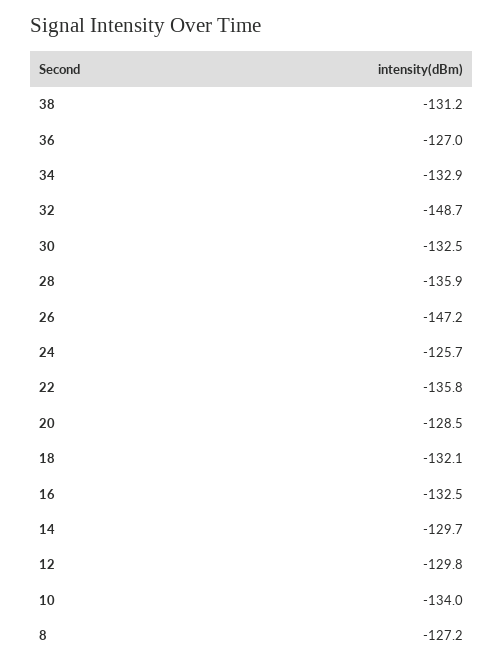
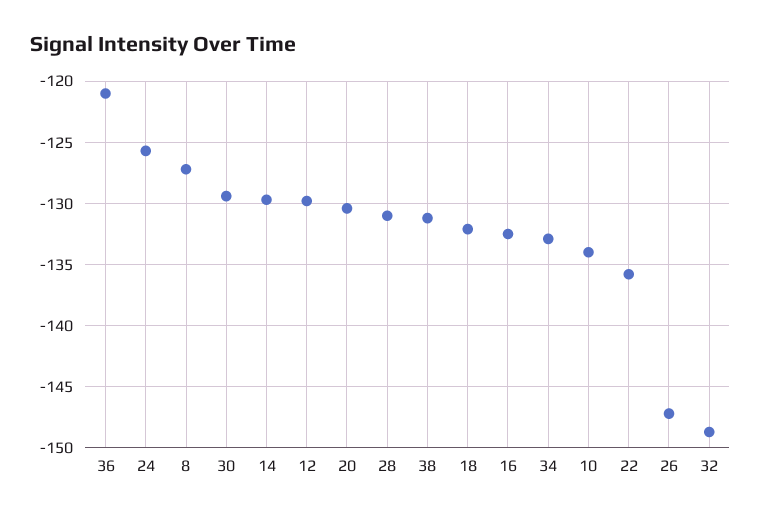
  {
    "38": -131.2,
-   "36": -127,
+   "36": -121,
    "34": -132.9,
    "32": -148.7,
-   "30": -132.5,
+   "30": -129.5,
-   "28": -135.9,
+   "28": -131,
    "26": -147.2,
    "24": -125.7,
    "22": -135.8,
-   "20": -128.5,
+   "20": -130.5,
    "18": -132.1,
    "16": -132.5,
    "14": -129.7,
    "12": -129.8,
    "10": -134,
    "8": -127.2
  }

